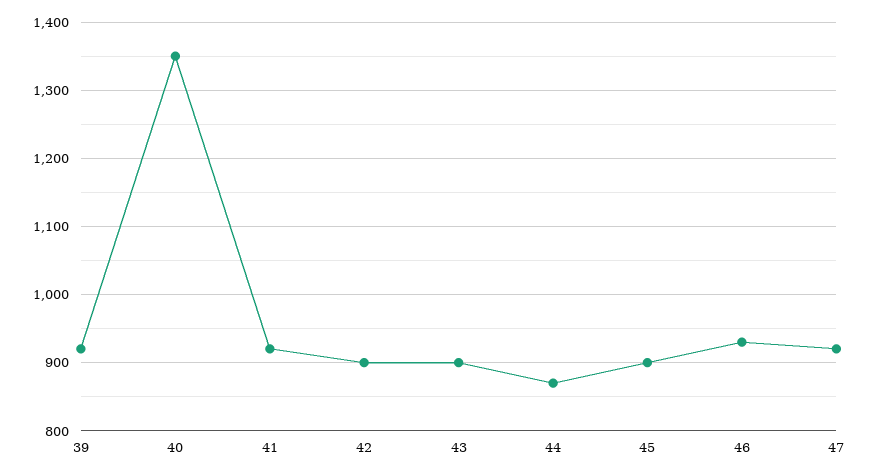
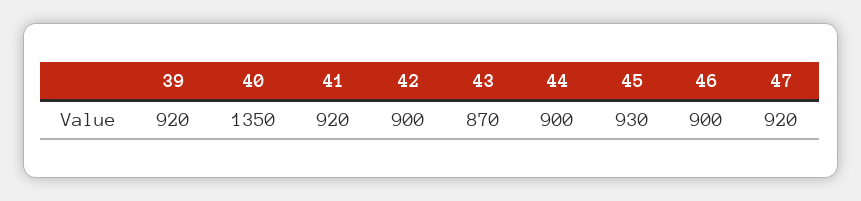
  {
    "39": 920,
    "40": 1350,
    "41": 920,
    "42": 900,
-   "43": 900,
+   "43": 870,
-   "44": 870,
+   "44": 900,
-   "45": 900,
+   "45": 930,
-   "46": 930,
+   "46": 900,
    "47": 920
  }

